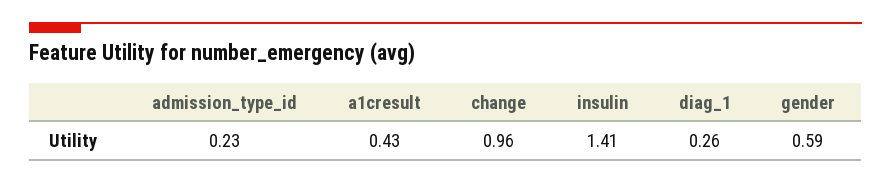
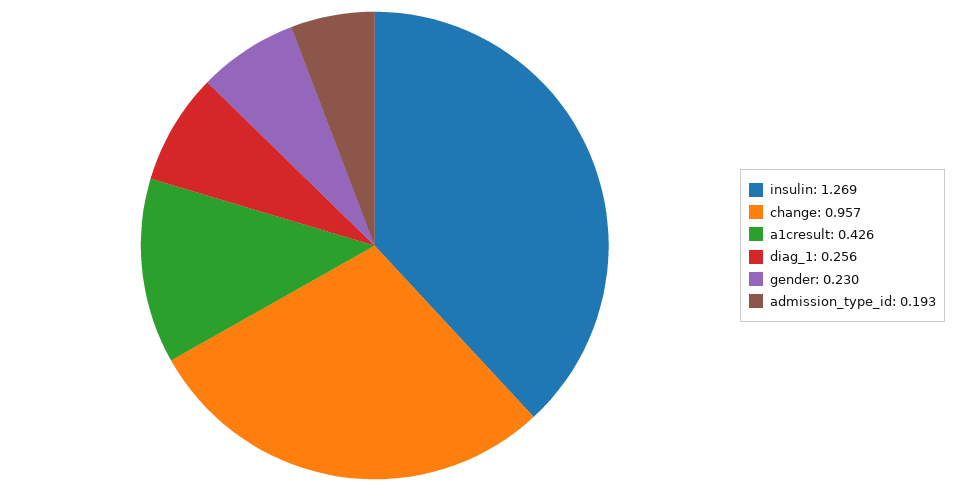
  {
-   "admission_type_id": 0.23,
+   "admission_type_id": 0.193,
    "a1cresult": 0.426,
    "change": 0.957,
-   "insulin": 1.41,
+   "insulin": 1.269,
    "diag_1": 0.256,
-   "gender": 0.59
+   "gender": 0.23
  }

